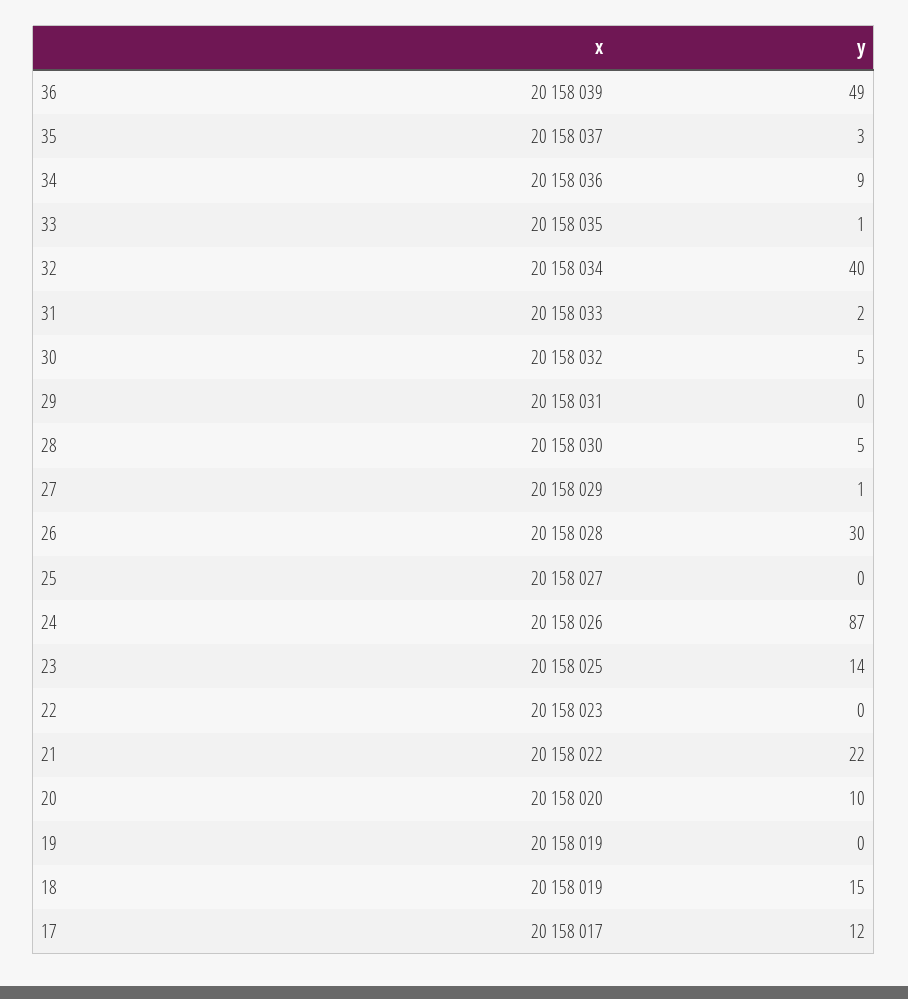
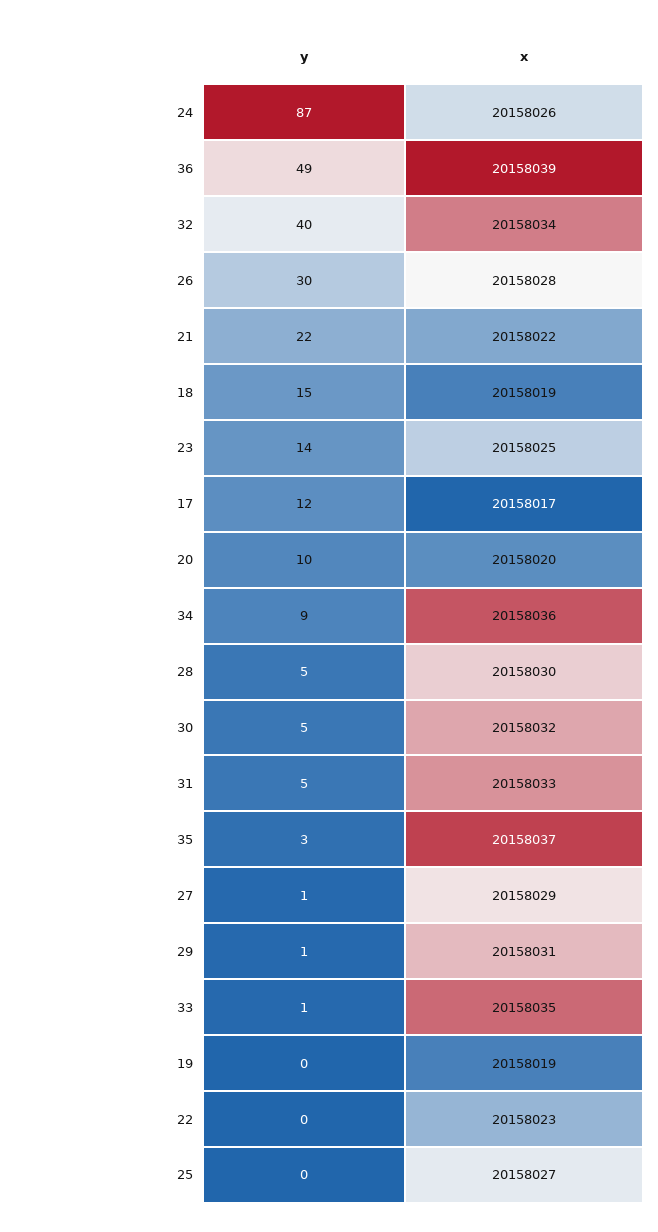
  {
    "x": {
      "36": 20158039,
      "35": 20158037,
      "34": 20158036,
      "33": 20158035,
      "32": 20158034,
      "31": 20158033,
      "30": 20158032,
      "29": 20158031,
      "28": 20158030,
      "27": 20158029,
      "26": 20158028,
      "25": 20158027,
      "24": 20158026,
      "23": 20158025,
      "22": 20158023,
      "21": 20158022,
      "20": 20158020,
      "19": 20158019,
      "18": 20158019,
      "17": 20158017
    },
    "y": {
      "36": 49,
      "35": 3,
      "34": 9,
      "33": 1,
      "32": 40,
-     "31": 2,
+     "31": 5,
      "30": 5,
-     "29": 0,
+     "29": 1,
      "28": 5,
      "27": 1,
      "26": 30,
      "25": 0,
      "24": 87,
      "23": 14,
      "22": 0,
      "21": 22,
      "20": 10,
      "19": 0,
      "18": 15,
      "17": 12
    }
  }

